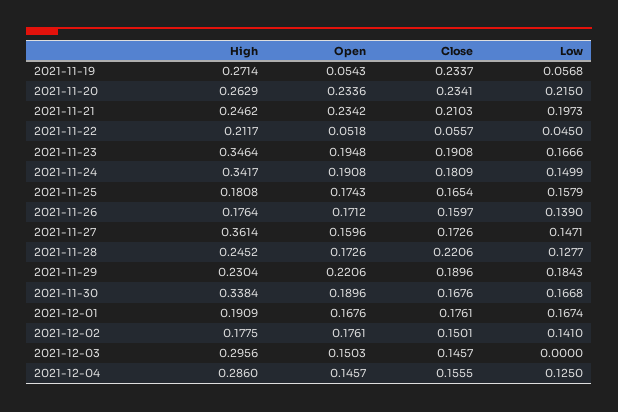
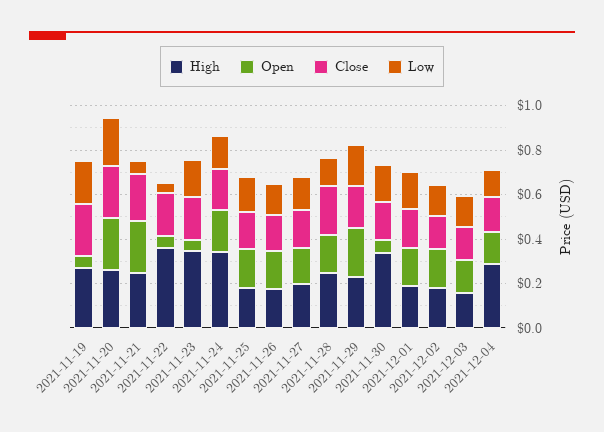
  {
    "High": {
      "2021-11-19": 0.2714,
      "2021-11-20": 0.2629,
      "2021-11-21": 0.2462,
-     "2021-11-22": 0.2117,
+     "2021-11-22": 0.35,
      "2021-11-23": 0.3464,
      "2021-11-24": 0.3417,
      "2021-11-25": 0.1808,
      "2021-11-26": 0.1764,
-     "2021-11-27": 0.3614,
+     "2021-11-27": 0.2,
      "2021-11-28": 0.2452,
      "2021-11-29": 0.2304,
      "2021-11-30": 0.3384,
      "2021-12-01": 0.1909,
      "2021-12-02": 0.1775,
-     "2021-12-03": 0.2956,
+     "2021-12-03": 0.15,
      "2021-12-04": 0.286
    },
    "Open": {
      "2021-11-19": 0.0543,
      "2021-11-20": 0.2336,
      "2021-11-21": 0.2342,
      "2021-11-22": 0.0518,
-     "2021-11-23": 0.1948,
+     "2021-11-23": 0.05,
      "2021-11-24": 0.1908,
      "2021-11-25": 0.1743,
      "2021-11-26": 0.1712,
      "2021-11-27": 0.1596,
      "2021-11-28": 0.1726,
      "2021-11-29": 0.2206,
-     "2021-11-30": 0.1896,
+     "2021-11-30": 0.05,
      "2021-12-01": 0.1676,
      "2021-12-02": 0.1761,
      "2021-12-03": 0.1503,
      "2021-12-04": 0.1457
    },
    "Close": {
      "2021-11-19": 0.2337,
      "2021-11-20": 0.2341,
      "2021-11-21": 0.2103,
-     "2021-11-22": 0.0557,
+     "2021-11-22": 0.2,
      "2021-11-23": 0.1908,
      "2021-11-24": 0.1809,
      "2021-11-25": 0.1654,
      "2021-11-26": 0.1597,
      "2021-11-27": 0.1726,
      "2021-11-28": 0.2206,
      "2021-11-29": 0.1896,
      "2021-11-30": 0.1676,
      "2021-12-01": 0.1761,
      "2021-12-02": 0.1501,
      "2021-12-03": 0.1457,
      "2021-12-04": 0.1555
    },
    "Low": {
-     "2021-11-19": 0.0568,
+     "2021-11-19": 0.2,
      "2021-11-20": 0.215,
-     "2021-11-21": 0.1973,
+     "2021-11-21": 0.05,
      "2021-11-22": 0.045,
      "2021-11-23": 0.1666,
      "2021-11-24": 0.1499,
      "2021-11-25": 0.1579,
      "2021-11-26": 0.139,
      "2021-11-27": 0.1471,
      "2021-11-28": 0.1277,
      "2021-11-29": 0.1843,
      "2021-11-30": 0.1668,
      "2021-12-01": 0.1674,
      "2021-12-02": 0.141,
-     "2021-12-03": 0,
+     "2021-12-03": 0.15,
      "2021-12-04": 0.125
    }
  }

